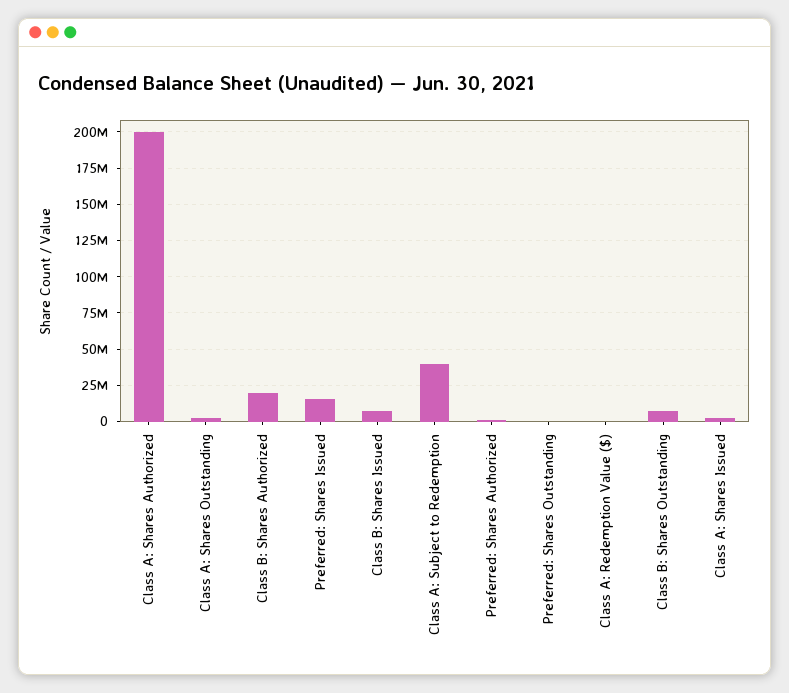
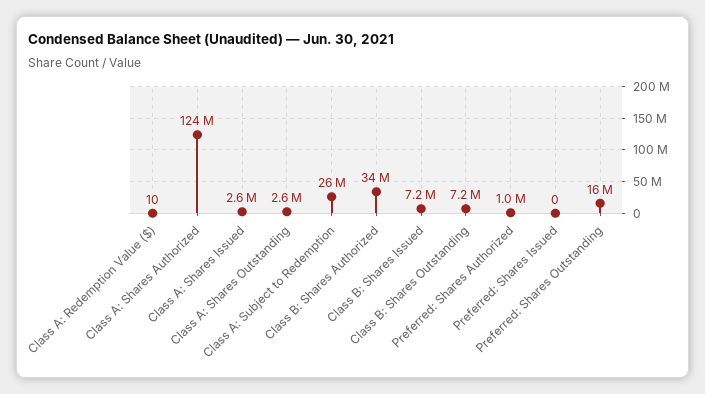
  {
-   "Class A: Shares Authorized": 200000000,
+   "Class A: Shares Authorized": 124000000,
    "Class A: Shares Outstanding": 2600000,
-   "Class B: Shares Authorized": 20000000,
+   "Class B: Shares Authorized": 34000000,
-   "Preferred: Shares Issued": 15000000,
+   "Preferred: Shares Issued": 0,
    "Class B: Shares Issued": 7200000,
-   "Class A: Subject to Redemption": 40000000,
+   "Class A: Subject to Redemption": 26000000,
    "Preferred: Shares Authorized": 1000000,
-   "Preferred: Shares Outstanding": 0,
+   "Preferred: Shares Outstanding": 16000000,
    "Class A: Redemption Value ($)": 10,
    "Class B: Shares Outstanding": 7200000,
    "Class A: Shares Issued": 2600000
  }

